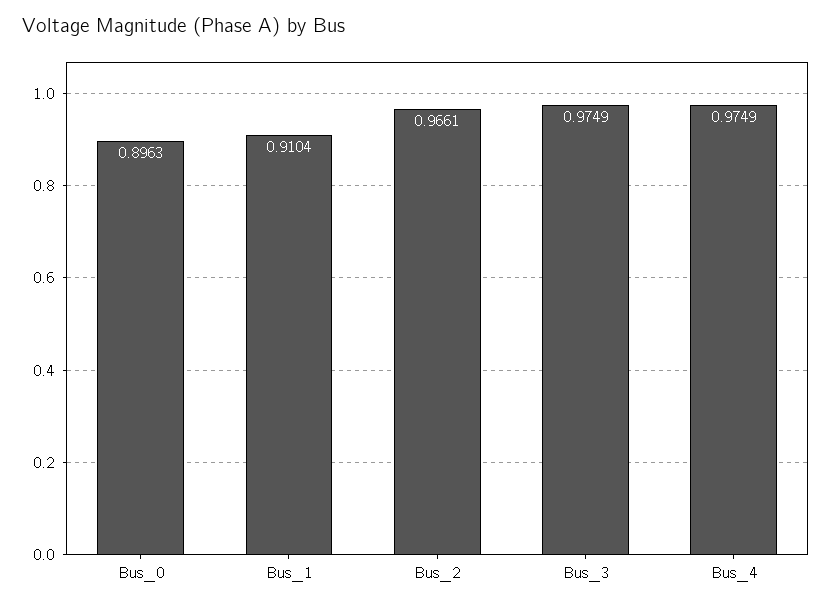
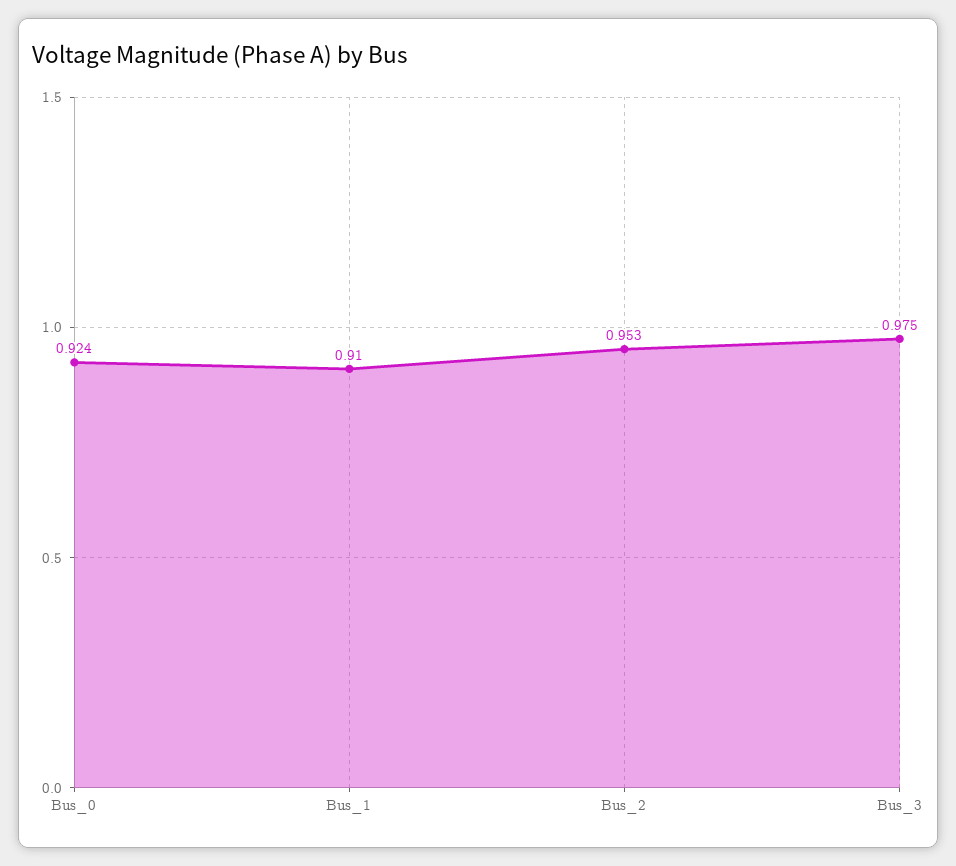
  {
-   "Bus_0": 0.8963,
+   "Bus_0": 0.924,
    "Bus_1": 0.9104,
-   "Bus_2": 0.9661,
+   "Bus_2": 0.953,
-   "Bus_3": 0.9749,
+   "Bus_3": 0.9749
-   "Bus_4": 0.9749
  }

